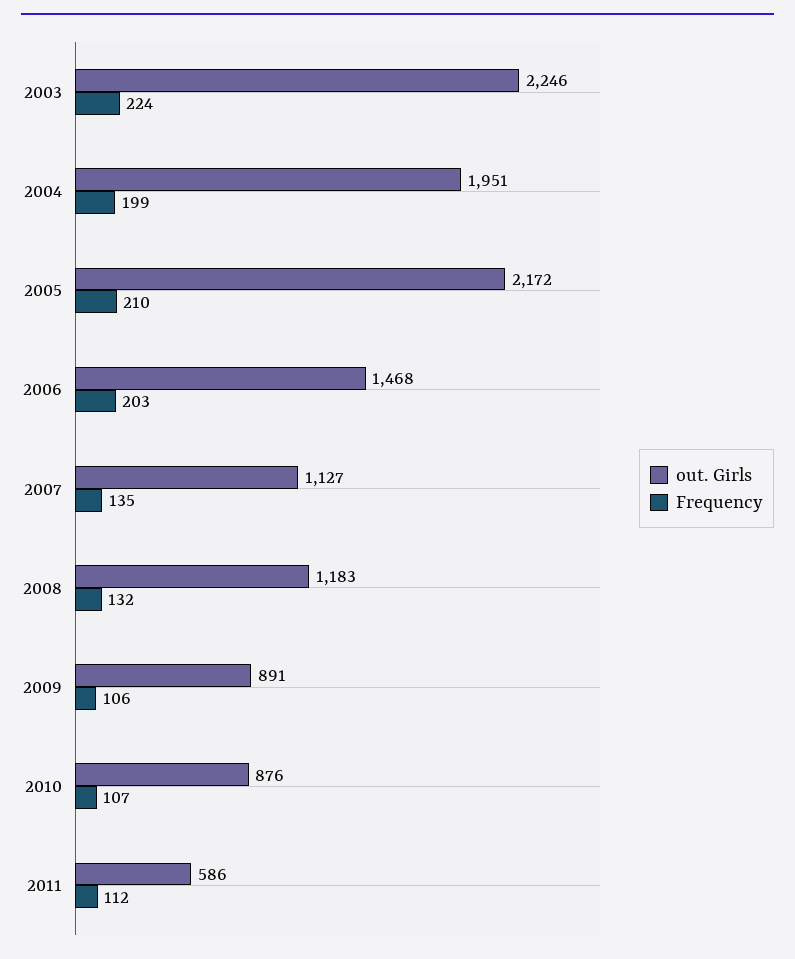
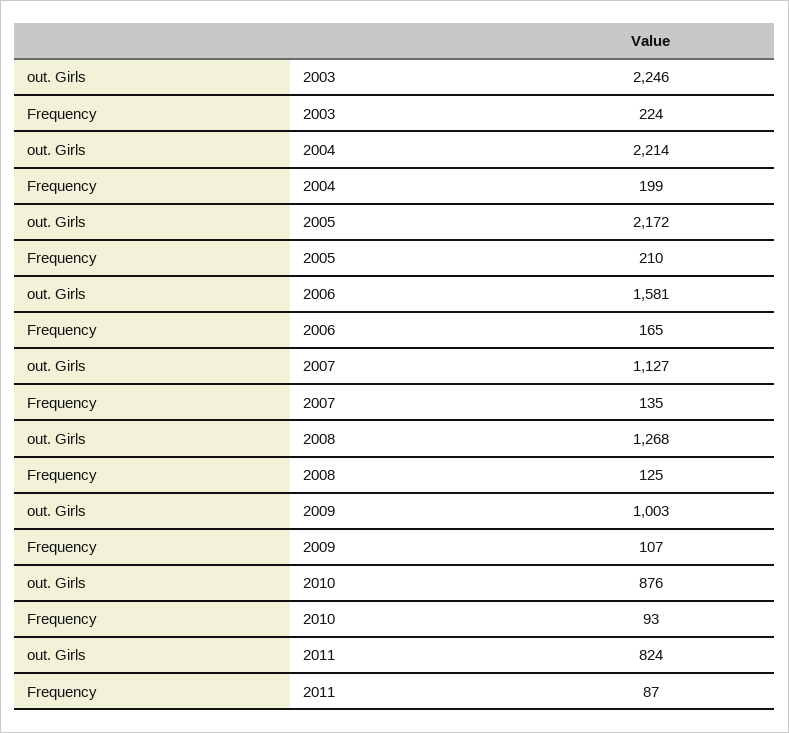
  {
    "out. Girls": {
      "2003": 2246,
-     "2004": 1951,
+     "2004": 2214,
      "2005": 2172,
-     "2006": 1468,
+     "2006": 1581,
      "2007": 1127,
-     "2008": 1183,
+     "2008": 1268,
-     "2009": 891,
+     "2009": 1003,
      "2010": 876,
-     "2011": 586
+     "2011": 824
    },
    "Frequency": {
      "2003": 224,
      "2004": 199,
      "2005": 210,
-     "2006": 203,
+     "2006": 165,
      "2007": 135,
-     "2008": 132,
+     "2008": 125,
-     "2009": 106,
+     "2009": 107,
-     "2010": 107,
+     "2010": 93,
-     "2011": 112
+     "2011": 87
    }
  }

